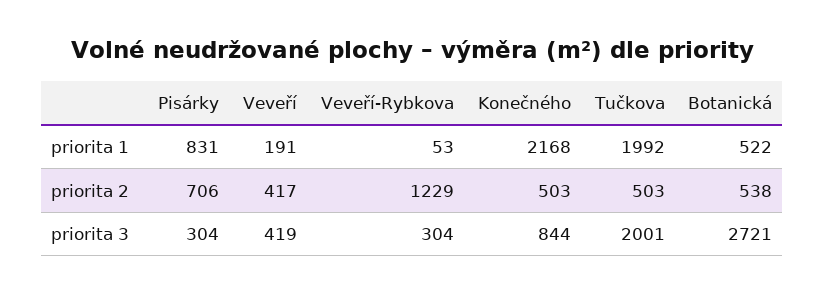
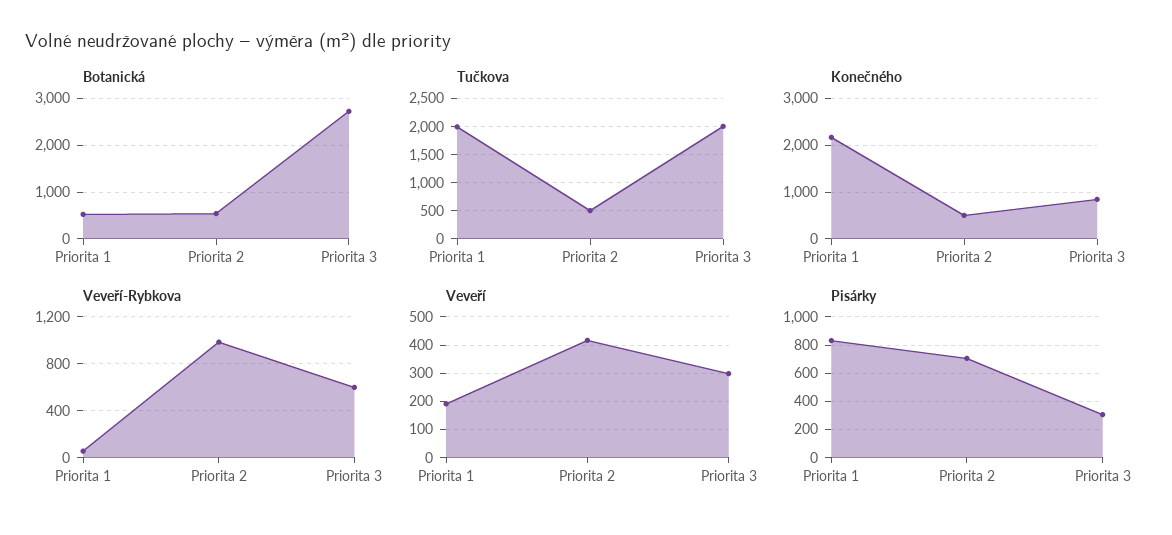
  {
    "Pisárky": {
      "priorita 1": 831,
      "priorita 2": 706,
      "priorita 3": 304
    },
    "Veveří": {
      "priorita 1": 191,
      "priorita 2": 417,
-     "priorita 3": 419
+     "priorita 3": 300
    },
    "Veveří-Rybkova": {
      "priorita 1": 53,
-     "priorita 2": 1229,
+     "priorita 2": 1000,
-     "priorita 3": 304
+     "priorita 3": 600
    },
    "Konečného": {
      "priorita 1": 2168,
      "priorita 2": 503,
      "priorita 3": 844
    },
    "Tučkova": {
      "priorita 1": 1992,
      "priorita 2": 503,
      "priorita 3": 2001
    },
    "Botanická": {
      "priorita 1": 522,
      "priorita 2": 538,
      "priorita 3": 2721
    }
  }

